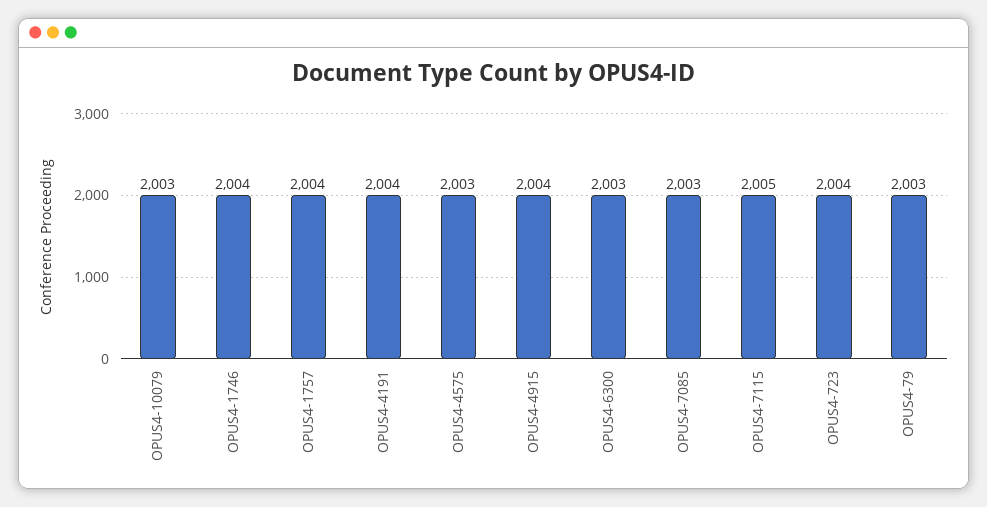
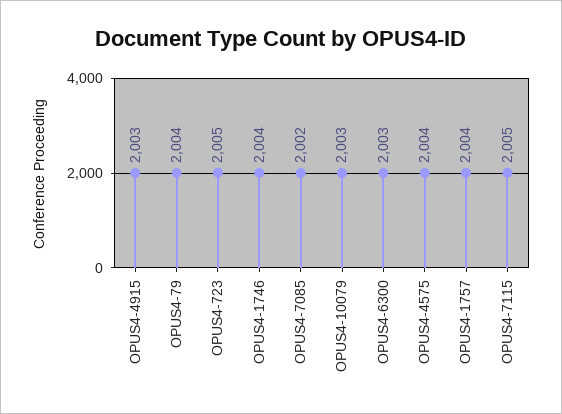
  {
    "OPUS4-10079": 2003,
    "OPUS4-1746": 2004,
    "OPUS4-1757": 2004,
-   "OPUS4-4191": 2004,
-   "OPUS4-4575": 2003,
+   "OPUS4-4575": 2004,
-   "OPUS4-4915": 2004,
+   "OPUS4-4915": 2003,
    "OPUS4-6300": 2003,
-   "OPUS4-7085": 2003,
+   "OPUS4-7085": 2002,
    "OPUS4-7115": 2005,
-   "OPUS4-723": 2004,
+   "OPUS4-723": 2005,
-   "OPUS4-79": 2003
+   "OPUS4-79": 2004
  }

